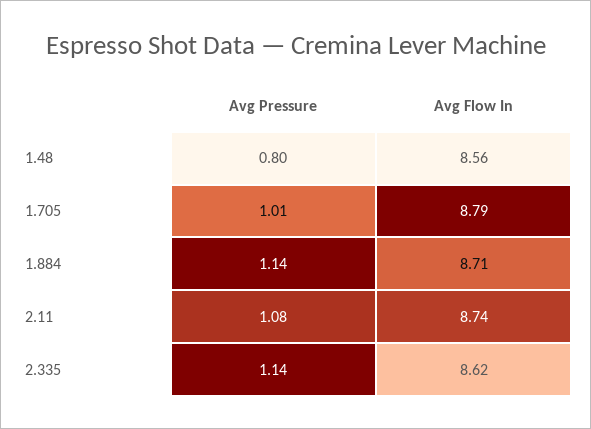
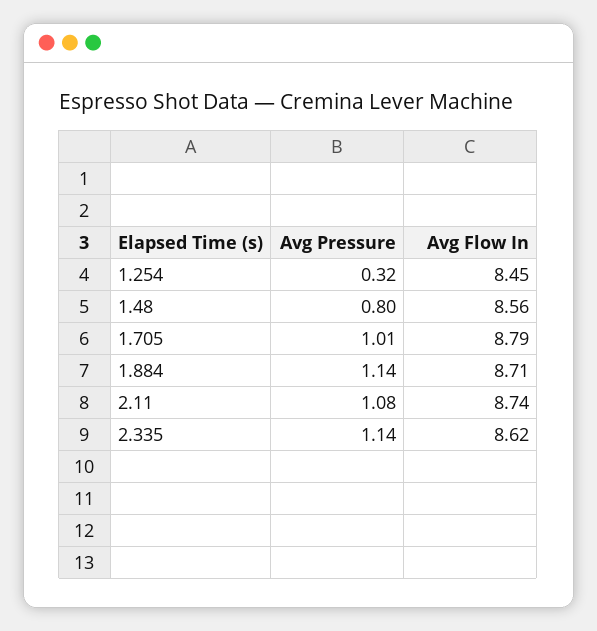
  {
    "Avg Pressure": {
      "1.48": 0.8,
      "1.705": 1.01,
      "1.884": 1.14,
      "2.11": 1.08,
-     "2.335": 1.14
+     "2.335": 1.14,
+     "1.254": 0.32
    },
    "Avg Flow In": {
      "1.48": 8.56,
      "1.705": 8.79,
      "1.884": 8.71,
      "2.11": 8.74,
-     "2.335": 8.62
+     "2.335": 8.62,
+     "1.254": 8.45
    }
  }

